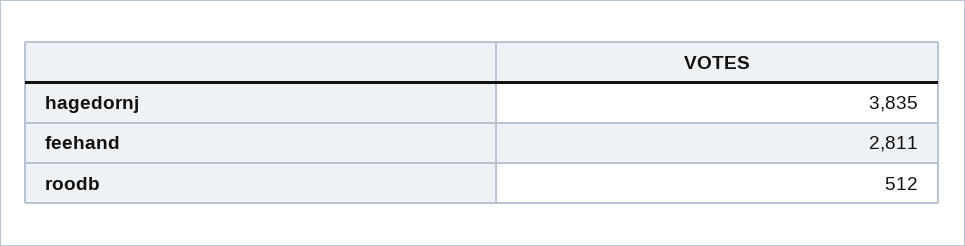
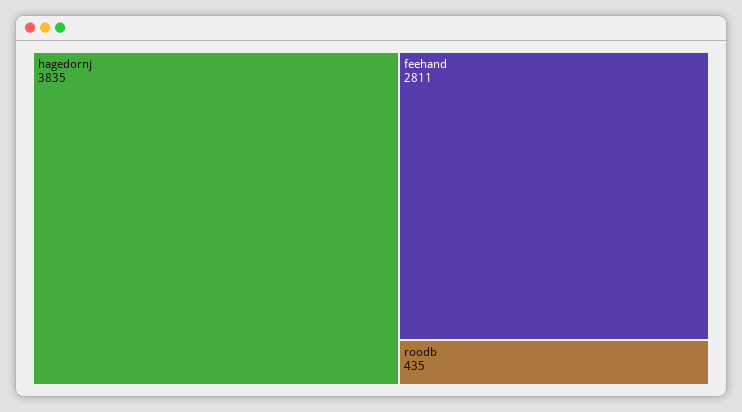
  {
    "hagedornj": 3835,
    "feehand": 2811,
-   "roodb": 512
+   "roodb": 435
  }

